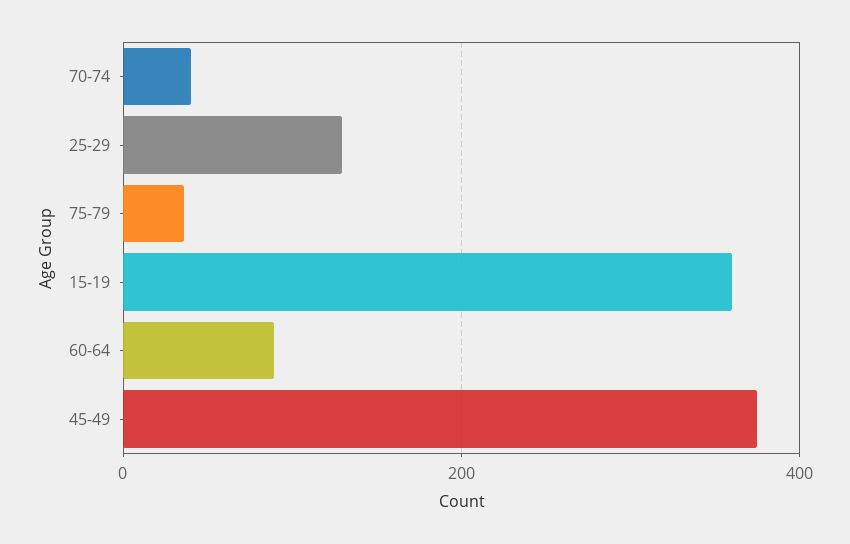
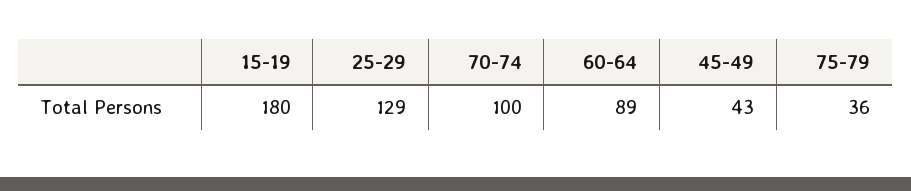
  {
-   "70-74": 40,
+   "70-74": 100,
    "25-29": 129,
    "75-79": 36,
-   "15-19": 360,
+   "15-19": 180,
    "60-64": 89,
-   "45-49": 380
+   "45-49": 43
  }

